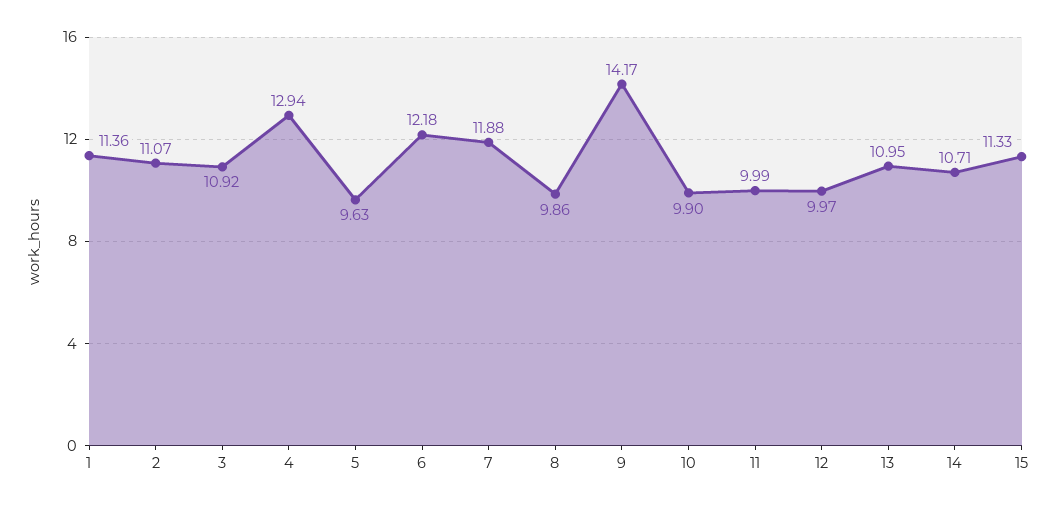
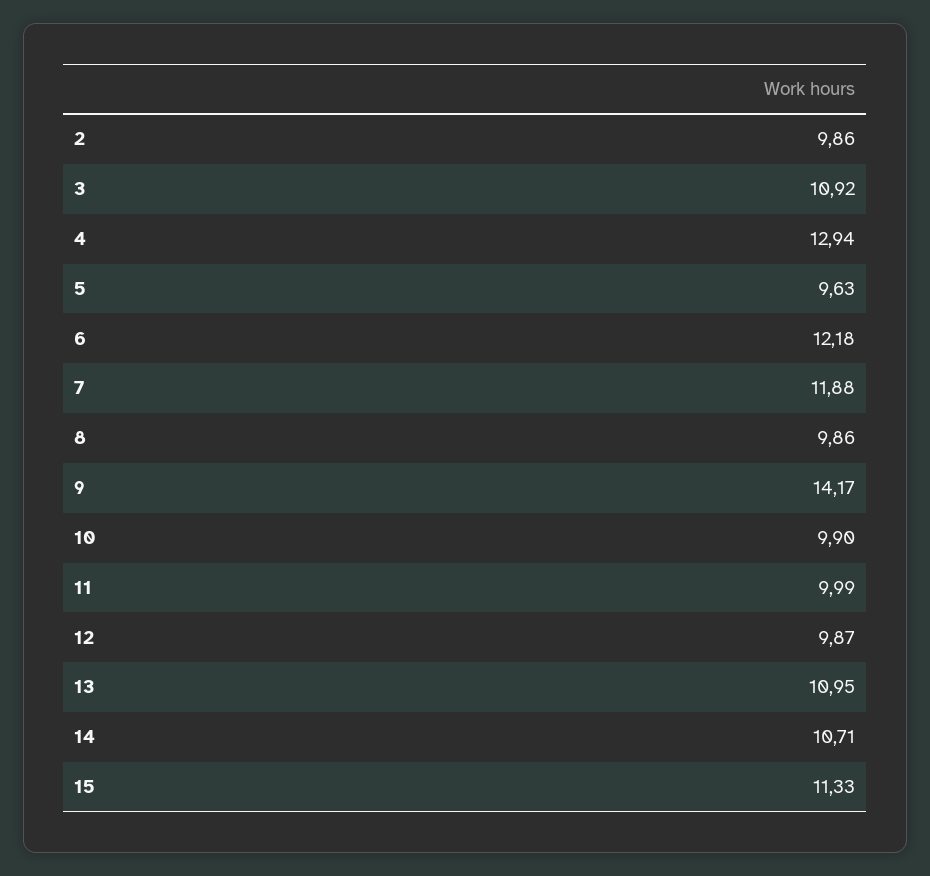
  {
-   "1": 11.36,
-   "2": 11.07,
+   "2": 9.86,
    "3": 10.92,
    "4": 12.94,
    "5": 9.63,
    "6": 12.18,
    "7": 11.88,
    "8": 9.86,
    "9": 14.17,
    "10": 9.9,
    "11": 9.99,
-   "12": 9.97,
+   "12": 9.87,
    "13": 10.95,
    "14": 10.71,
    "15": 11.33
  }

